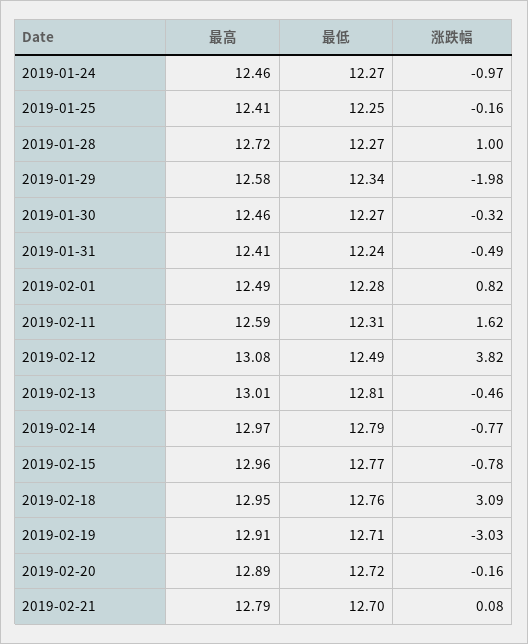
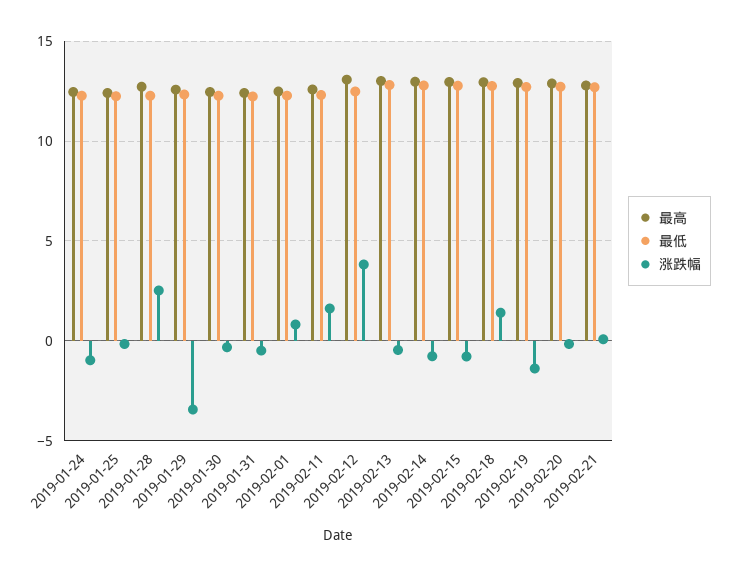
  {
    "最高": {
      "2019-01-24": 12.46,
      "2019-01-25": 12.41,
      "2019-01-28": 12.72,
      "2019-01-29": 12.58,
      "2019-01-30": 12.46,
      "2019-01-31": 12.41,
      "2019-02-01": 12.49,
      "2019-02-11": 12.59,
      "2019-02-12": 13.08,
      "2019-02-13": 13.01,
      "2019-02-14": 12.97,
      "2019-02-15": 12.96,
      "2019-02-18": 12.95,
      "2019-02-19": 12.91,
      "2019-02-20": 12.89,
      "2019-02-21": 12.79
    },
    "最低": {
      "2019-01-24": 12.27,
      "2019-01-25": 12.25,
      "2019-01-28": 12.27,
      "2019-01-29": 12.34,
      "2019-01-30": 12.27,
      "2019-01-31": 12.24,
      "2019-02-01": 12.28,
      "2019-02-11": 12.31,
      "2019-02-12": 12.49,
      "2019-02-13": 12.81,
      "2019-02-14": 12.79,
      "2019-02-15": 12.77,
      "2019-02-18": 12.76,
      "2019-02-19": 12.71,
      "2019-02-20": 12.72,
      "2019-02-21": 12.7
    },
    "涨跌幅": {
      "2019-01-24": -0.97,
      "2019-01-25": -0.16,
-     "2019-01-28": 1,
+     "2019-01-28": 2.5,
-     "2019-01-29": -1.98,
+     "2019-01-29": -3.5,
      "2019-01-30": -0.32,
      "2019-01-31": -0.49,
      "2019-02-01": 0.82,
      "2019-02-11": 1.62,
      "2019-02-12": 3.82,
      "2019-02-13": -0.46,
      "2019-02-14": -0.77,
      "2019-02-15": -0.78,
-     "2019-02-18": 3.09,
+     "2019-02-18": 1.5,
-     "2019-02-19": -3.03,
+     "2019-02-19": -1.5,
      "2019-02-20": -0.16,
      "2019-02-21": 0.08
    }
  }

